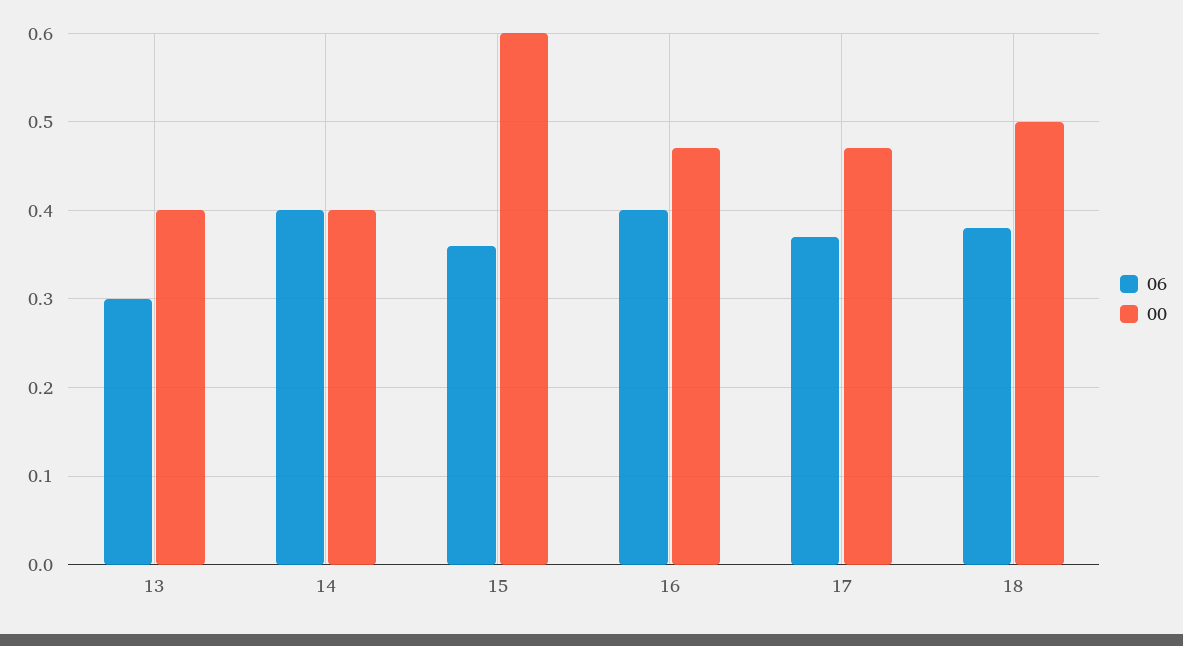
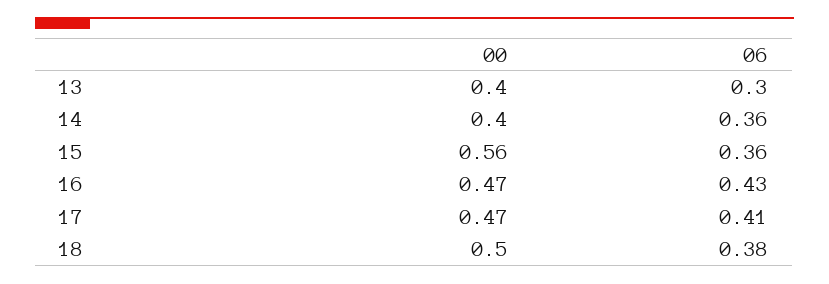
  {
    "06": {
      "13": 0.3,
-     "14": 0.4,
+     "14": 0.36,
      "15": 0.36,
-     "16": 0.4,
+     "16": 0.43,
-     "17": 0.37,
+     "17": 0.41,
      "18": 0.38
    },
    "00": {
      "13": 0.4,
      "14": 0.4,
-     "15": 0.6,
+     "15": 0.56,
      "16": 0.47,
      "17": 0.47,
      "18": 0.5
    }
  }

